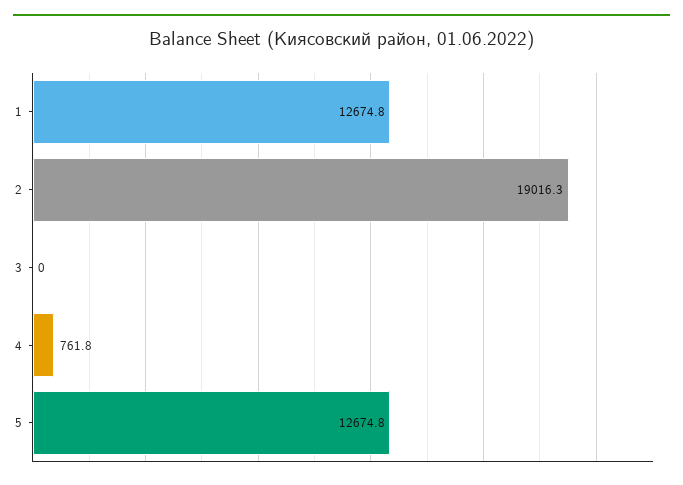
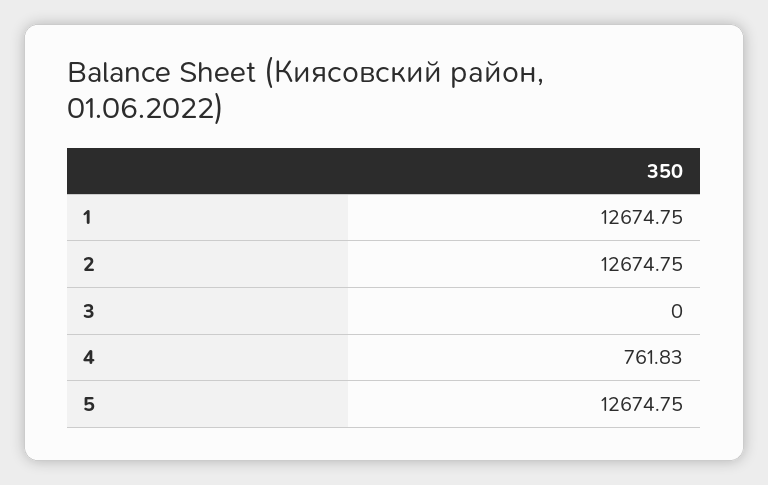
  {
    "1": 12674.75,
-   "2": 19016.3,
+   "2": 12674.75,
    "3": 0,
    "4": 761.83,
    "5": 12674.75
  }

